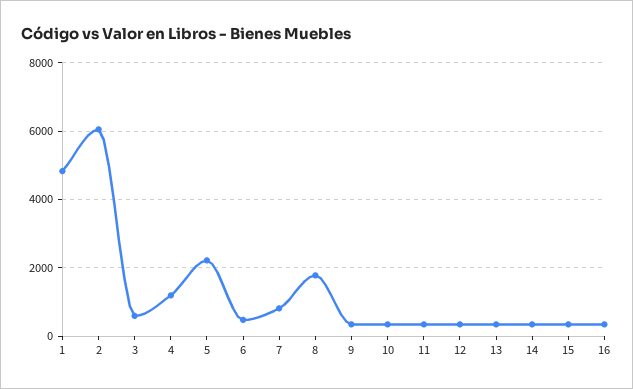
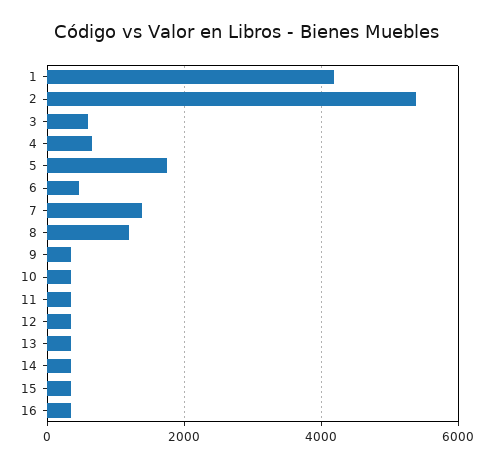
  {
-   "1": 4800,
+   "1": 4200,
-   "2": 6000,
+   "2": 5400,
    "3": 600,
-   "4": 1200,
+   "4": 600,
-   "5": 2200,
+   "5": 1800,
    "6": 400,
-   "7": 800,
+   "7": 1400,
-   "8": 1800,
+   "8": 1200,
    "9": 400,
    "10": 400,
    "11": 400,
    "12": 400,
    "13": 400,
    "14": 400,
    "15": 400,
    "16": 400
  }

